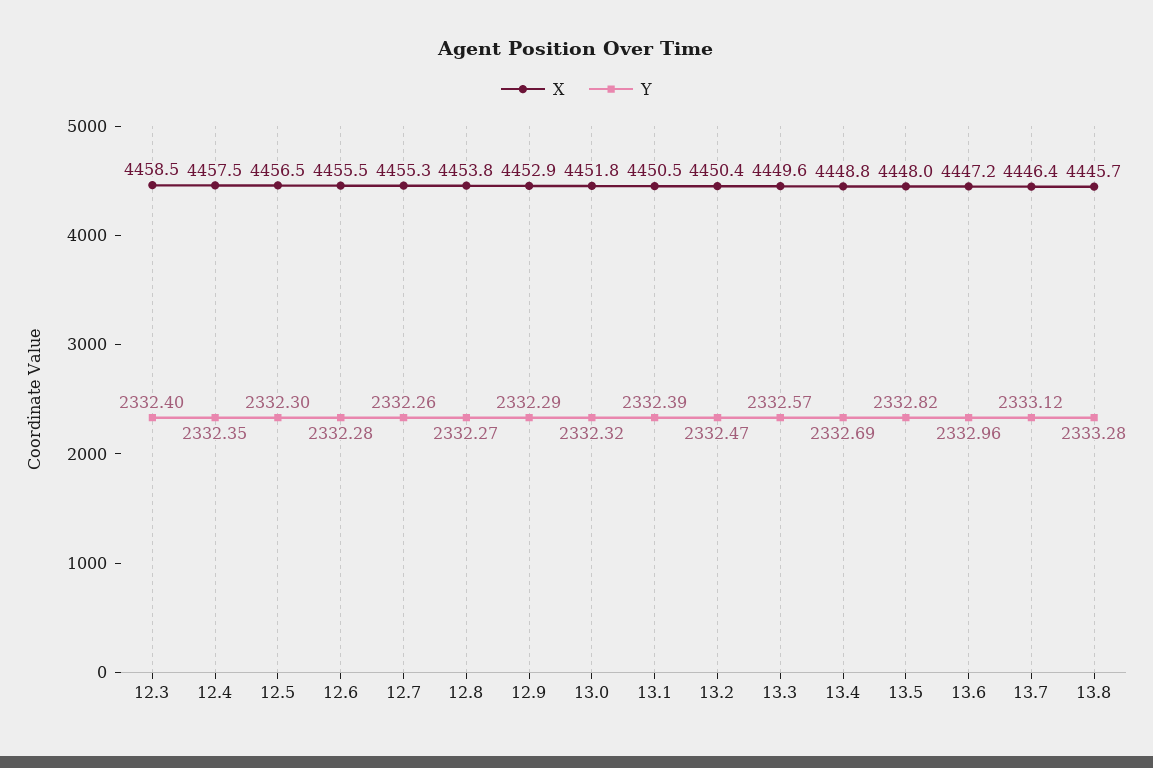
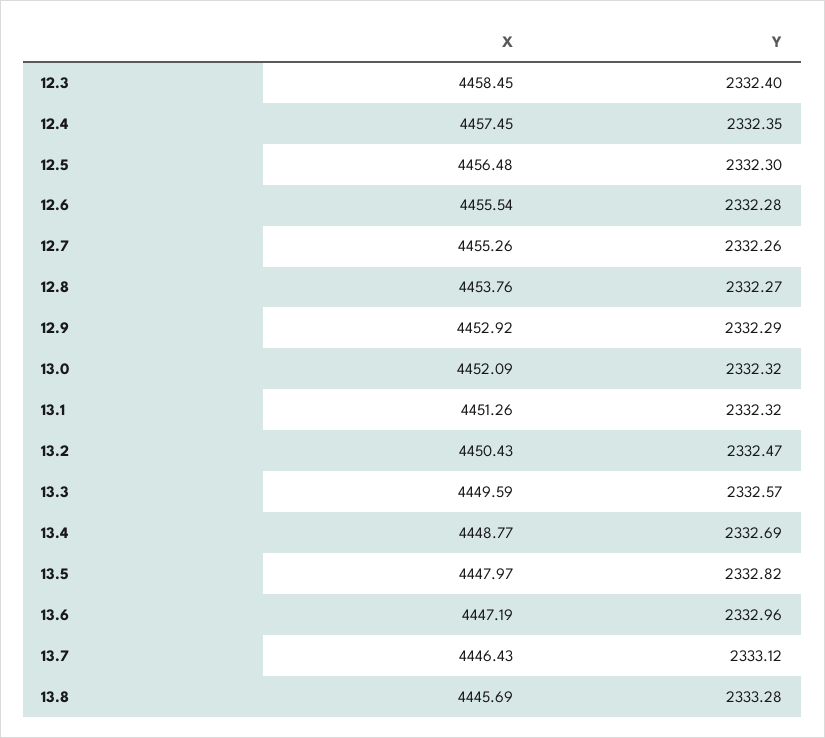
  {
    "X": {
      "12.3": 4458.45,
      "12.4": 4457.45,
      "12.5": 4456.48,
      "12.6": 4455.54,
      "12.7": 4455.26,
      "12.8": 4453.76,
      "12.9": 4452.92,
-     "13.0": 4451.8,
+     "13.0": 4452.09,
-     "13.1": 4450.5,
+     "13.1": 4451.26,
      "13.2": 4450.43,
      "13.3": 4449.59,
      "13.4": 4448.77,
      "13.5": 4447.97,
      "13.6": 4447.19,
      "13.7": 4446.43,
      "13.8": 4445.69
    },
    "Y": {
      "12.3": 2332.4,
      "12.4": 2332.35,
      "12.5": 2332.3,
      "12.6": 2332.28,
      "12.7": 2332.26,
      "12.8": 2332.27,
      "12.9": 2332.29,
      "13.0": 2332.32,
-     "13.1": 2332.39,
+     "13.1": 2332.32,
      "13.2": 2332.47,
      "13.3": 2332.57,
      "13.4": 2332.69,
      "13.5": 2332.82,
      "13.6": 2332.96,
      "13.7": 2333.12,
      "13.8": 2333.28
    }
  }

